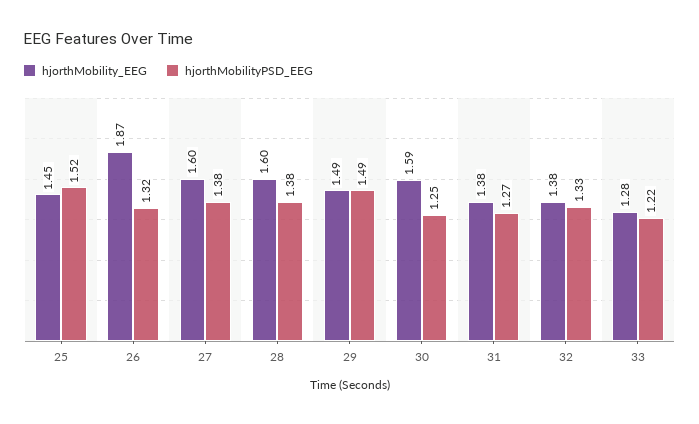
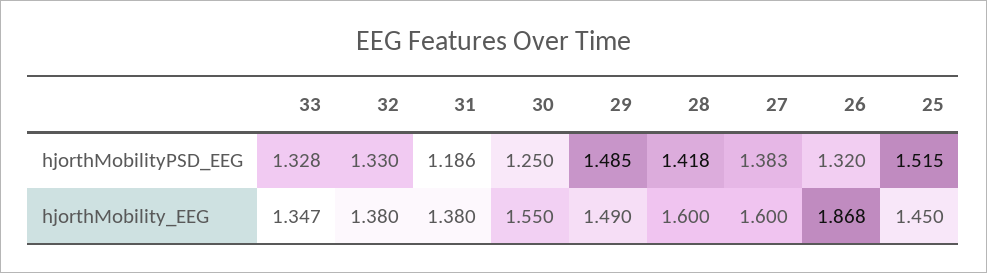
  {
    "hjorthMobility_EEG": {
      "25": 1.45,
      "26": 1.868,
      "27": 1.6,
      "28": 1.6,
      "29": 1.49,
-     "30": 1.59,
+     "30": 1.55,
      "31": 1.38,
      "32": 1.38,
-     "33": 1.28
+     "33": 1.347
    },
    "hjorthMobilityPSD_EEG": {
      "25": 1.515,
      "26": 1.32,
      "27": 1.383,
-     "28": 1.38,
+     "28": 1.418,
      "29": 1.485,
      "30": 1.25,
-     "31": 1.27,
+     "31": 1.186,
      "32": 1.33,
-     "33": 1.22
+     "33": 1.328
    }
  }

